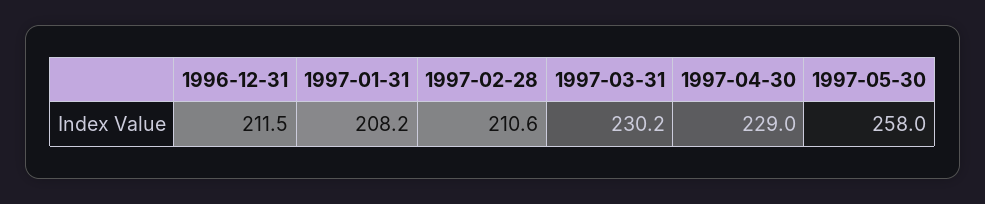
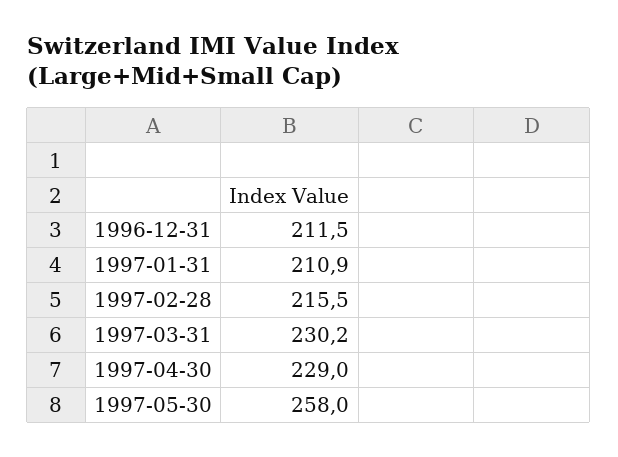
  {
    "1996-12-31": 211.5,
-   "1997-01-31": 208.2,
+   "1997-01-31": 210.9,
-   "1997-02-28": 210.6,
+   "1997-02-28": 215.5,
    "1997-03-31": 230.2,
    "1997-04-30": 229,
    "1997-05-30": 258
  }

